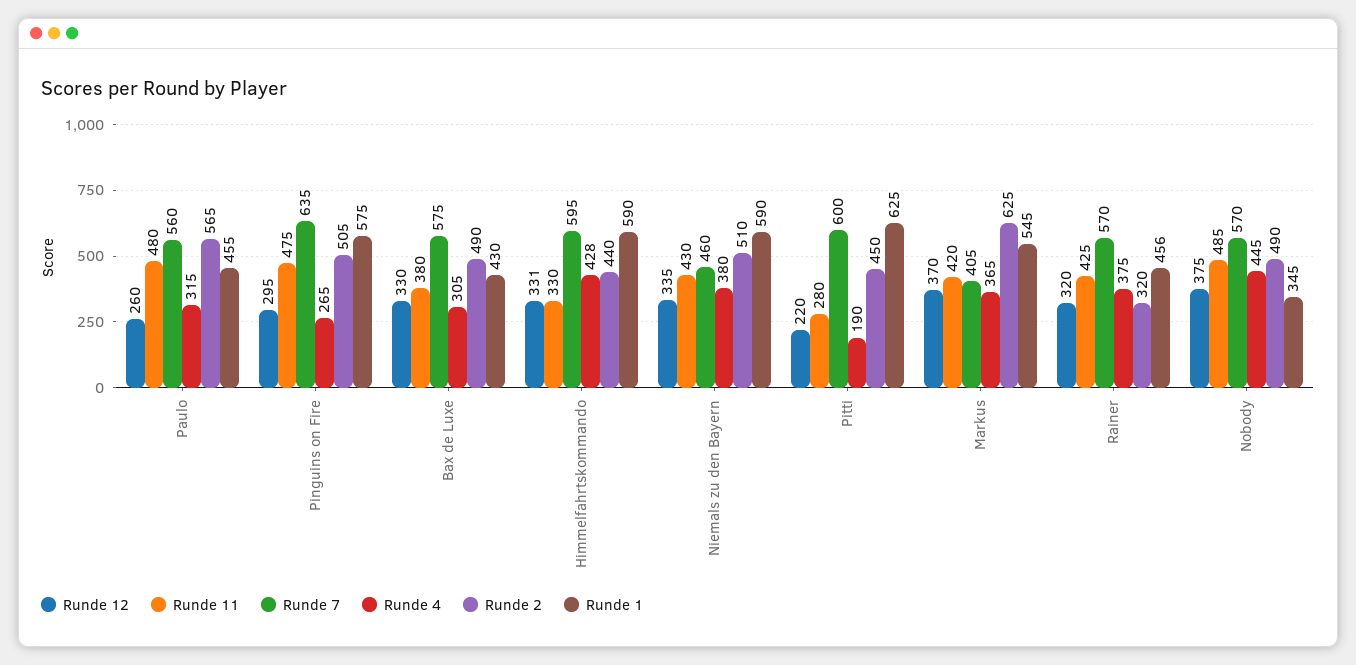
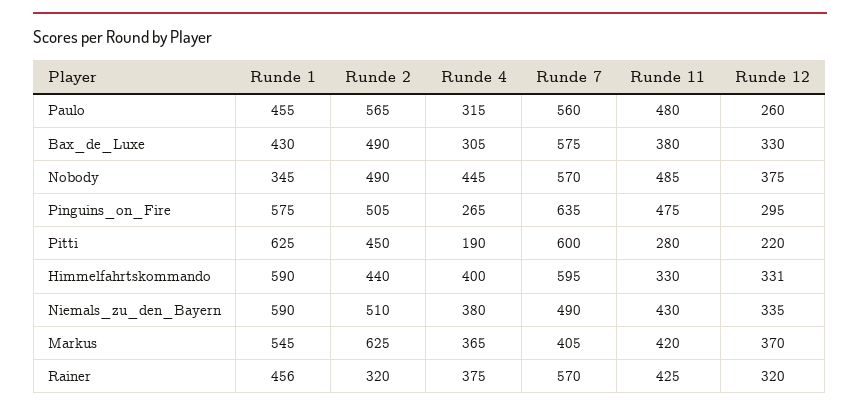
  {
    "Runde 12": {
      "Paulo": 260,
      "Pinguins on Fire": 295,
      "Bax de Luxe": 330,
      "Himmelfahrtskommando": 331,
      "Niemals zu den Bayern": 335,
      "Pitti": 220,
      "Markus": 370,
      "Rainer": 320,
      "Nobody": 375
    },
    "Runde 11": {
      "Paulo": 480,
      "Pinguins on Fire": 475,
      "Bax de Luxe": 380,
      "Himmelfahrtskommando": 330,
      "Niemals zu den Bayern": 430,
      "Pitti": 280,
      "Markus": 420,
      "Rainer": 425,
      "Nobody": 485
    },
    "Runde 7": {
      "Paulo": 560,
      "Pinguins on Fire": 635,
      "Bax de Luxe": 575,
      "Himmelfahrtskommando": 595,
-     "Niemals zu den Bayern": 460,
+     "Niemals zu den Bayern": 490,
      "Pitti": 600,
      "Markus": 405,
      "Rainer": 570,
      "Nobody": 570
    },
    "Runde 4": {
      "Paulo": 315,
      "Pinguins on Fire": 265,
      "Bax de Luxe": 305,
-     "Himmelfahrtskommando": 428,
+     "Himmelfahrtskommando": 400,
      "Niemals zu den Bayern": 380,
      "Pitti": 190,
      "Markus": 365,
      "Rainer": 375,
      "Nobody": 445
    },
    "Runde 2": {
      "Paulo": 565,
      "Pinguins on Fire": 505,
      "Bax de Luxe": 490,
      "Himmelfahrtskommando": 440,
      "Niemals zu den Bayern": 510,
      "Pitti": 450,
      "Markus": 625,
      "Rainer": 320,
      "Nobody": 490
    },
    "Runde 1": {
      "Paulo": 455,
      "Pinguins on Fire": 575,
      "Bax de Luxe": 430,
      "Himmelfahrtskommando": 590,
      "Niemals zu den Bayern": 590,
      "Pitti": 625,
      "Markus": 545,
      "Rainer": 456,
      "Nobody": 345
    }
  }

